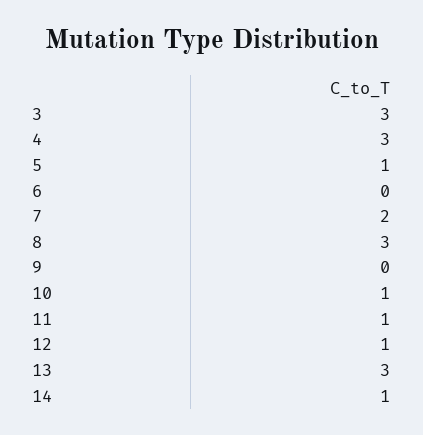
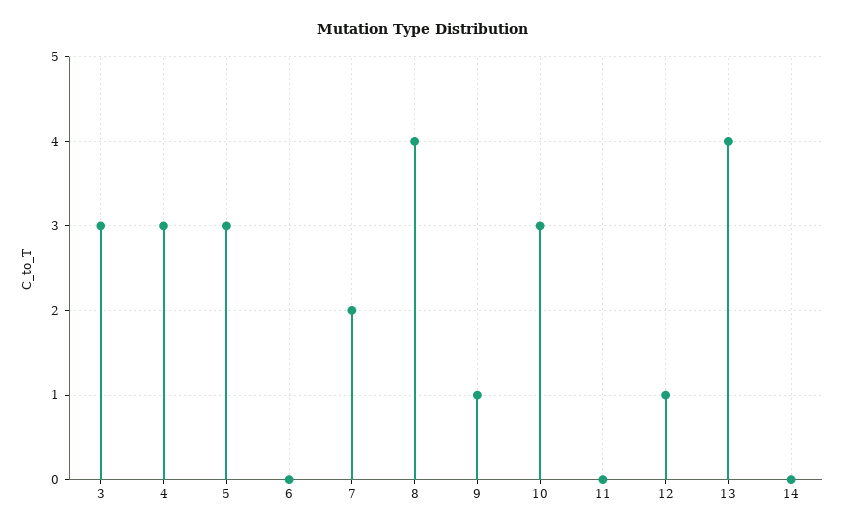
  {
    "3": 3,
    "4": 3,
-   "5": 1,
+   "5": 3,
    "6": 0,
    "7": 2,
-   "8": 3,
+   "8": 4,
-   "9": 0,
+   "9": 1,
-   "10": 1,
+   "10": 3,
-   "11": 1,
+   "11": 0,
    "12": 1,
-   "13": 3,
+   "13": 4,
-   "14": 1
+   "14": 0
  }

